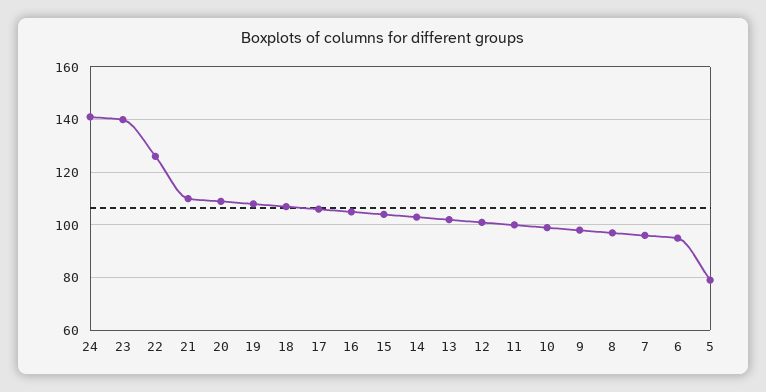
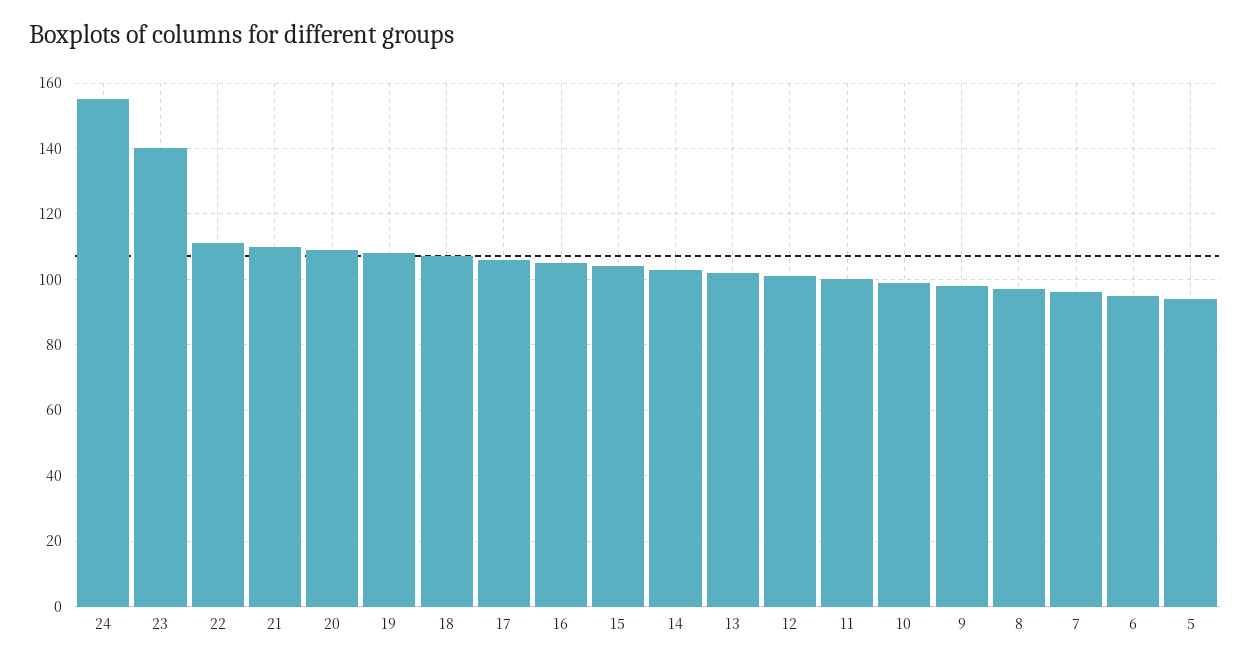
  {
-   "24": 140,
+   "24": 155,
    "23": 140,
-   "22": 125,
+   "22": 110,
    "21": 110,
    "20": 110,
    "19": 110,
    "18": 105,
    "17": 105,
    "16": 105,
    "15": 105,
    "14": 105,
    "13": 100,
    "12": 100,
    "11": 100,
    "10": 100,
    "9": 100,
    "8": 95,
    "7": 95,
    "6": 95,
-   "5": 80
+   "5": 95
  }

